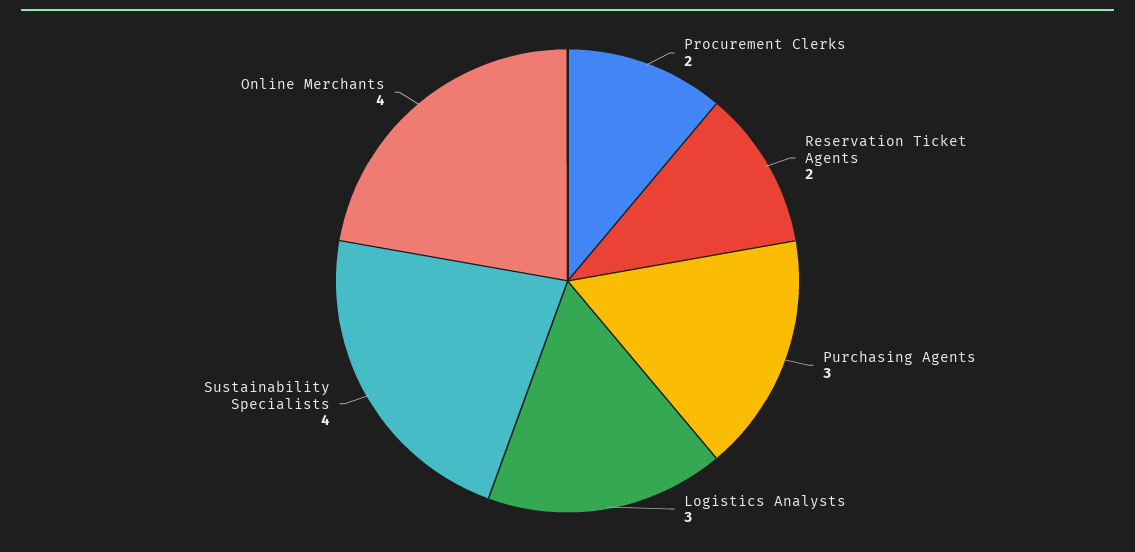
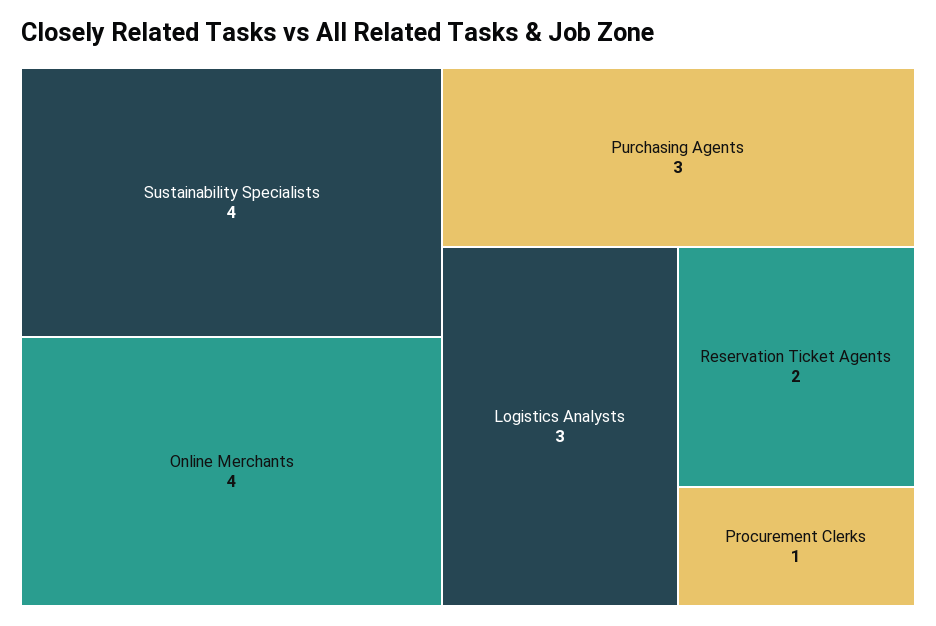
  {
-   "Procurement Clerks": 2,
+   "Procurement Clerks": 1,
    "Reservation Ticket Agents": 2,
    "Purchasing Agents": 3,
    "Logistics Analysts": 3,
    "Sustainability Specialists": 4,
    "Online Merchants": 4
  }

